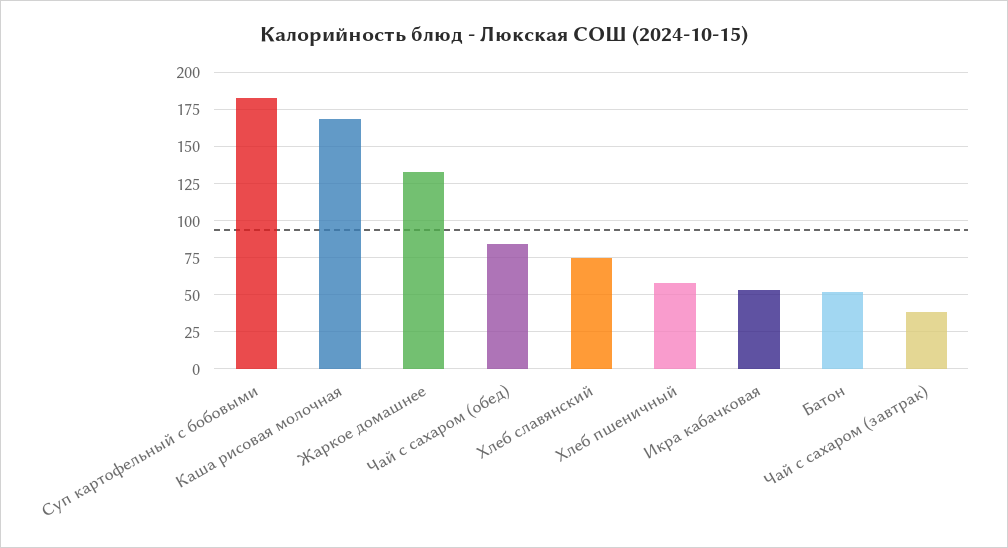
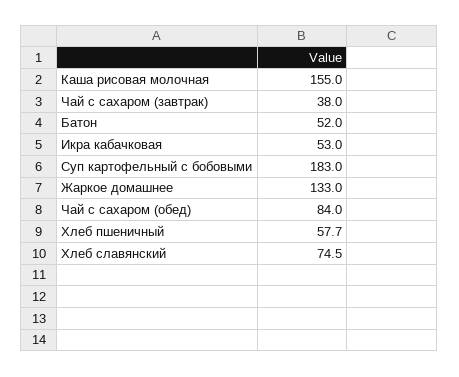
  {
    "Суп картофельный с бобовыми": 183,
-   "Каша рисовая молочная": 170,
+   "Каша рисовая молочная": 155,
    "Жаркое домашнее": 133,
    "Чай с сахаром (обед)": 84,
    "Хлеб славянский": 74.5,
    "Хлеб пшеничный": 57.7,
    "Икра кабачковая": 53,
    "Батон": 52,
    "Чай с сахаром (завтрак)": 38
  }

